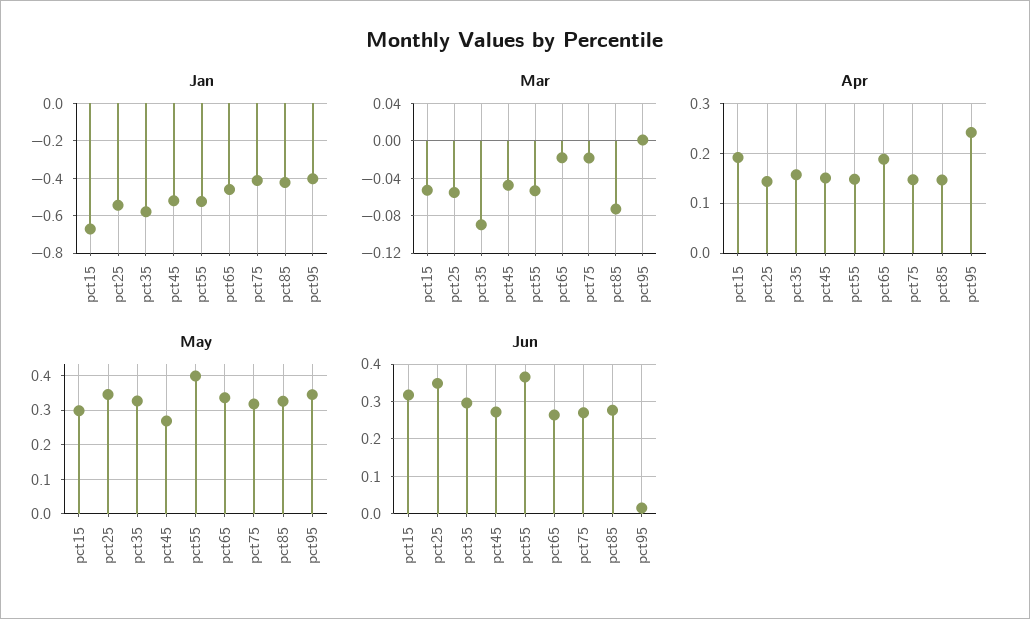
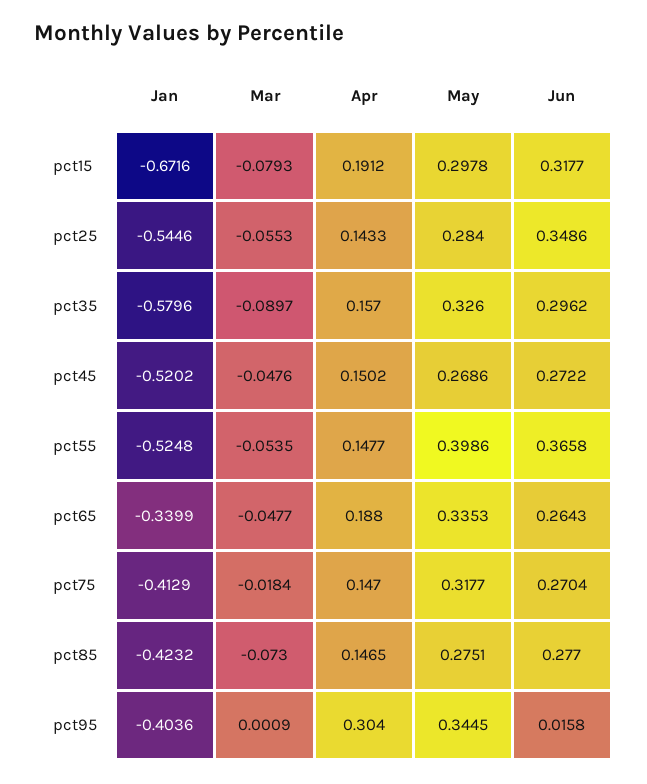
  {
    "Jan": {
      "pct15": -0.6716,
      "pct25": -0.5446,
      "pct35": -0.5796,
      "pct45": -0.5202,
      "pct55": -0.5248,
-     "pct65": -0.45,
+     "pct65": -0.3399,
      "pct75": -0.4129,
      "pct85": -0.4232,
      "pct95": -0.4036
    },
    "Mar": {
-     "pct15": -0.05,
+     "pct15": -0.0793,
      "pct25": -0.0553,
      "pct35": -0.0897,
      "pct45": -0.0476,
      "pct55": -0.0535,
-     "pct65": -0.02,
+     "pct65": -0.0477,
      "pct75": -0.0184,
      "pct85": -0.073,
      "pct95": 0.0009
    },
    "Apr": {
      "pct15": 0.1912,
      "pct25": 0.1433,
      "pct35": 0.157,
      "pct45": 0.1502,
      "pct55": 0.1477,
      "pct65": 0.188,
      "pct75": 0.147,
      "pct85": 0.1465,
-     "pct95": 0.24
+     "pct95": 0.304
    },
    "May": {
      "pct15": 0.2978,
-     "pct25": 0.34,
+     "pct25": 0.284,
      "pct35": 0.326,
      "pct45": 0.2686,
      "pct55": 0.3986,
      "pct65": 0.3353,
      "pct75": 0.3177,
-     "pct85": 0.32,
+     "pct85": 0.2751,
      "pct95": 0.3445
    },
    "Jun": {
      "pct15": 0.3177,
      "pct25": 0.3486,
      "pct35": 0.2962,
      "pct45": 0.2722,
      "pct55": 0.3658,
      "pct65": 0.2643,
      "pct75": 0.2704,
      "pct85": 0.277,
      "pct95": 0.0158
    }
  }

